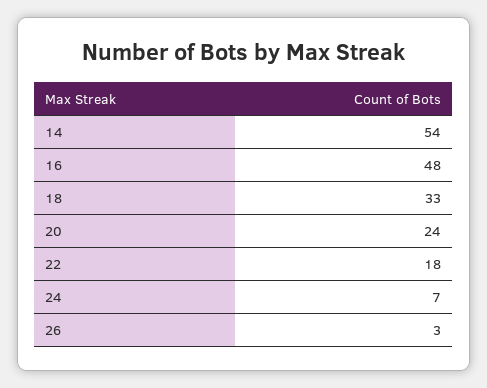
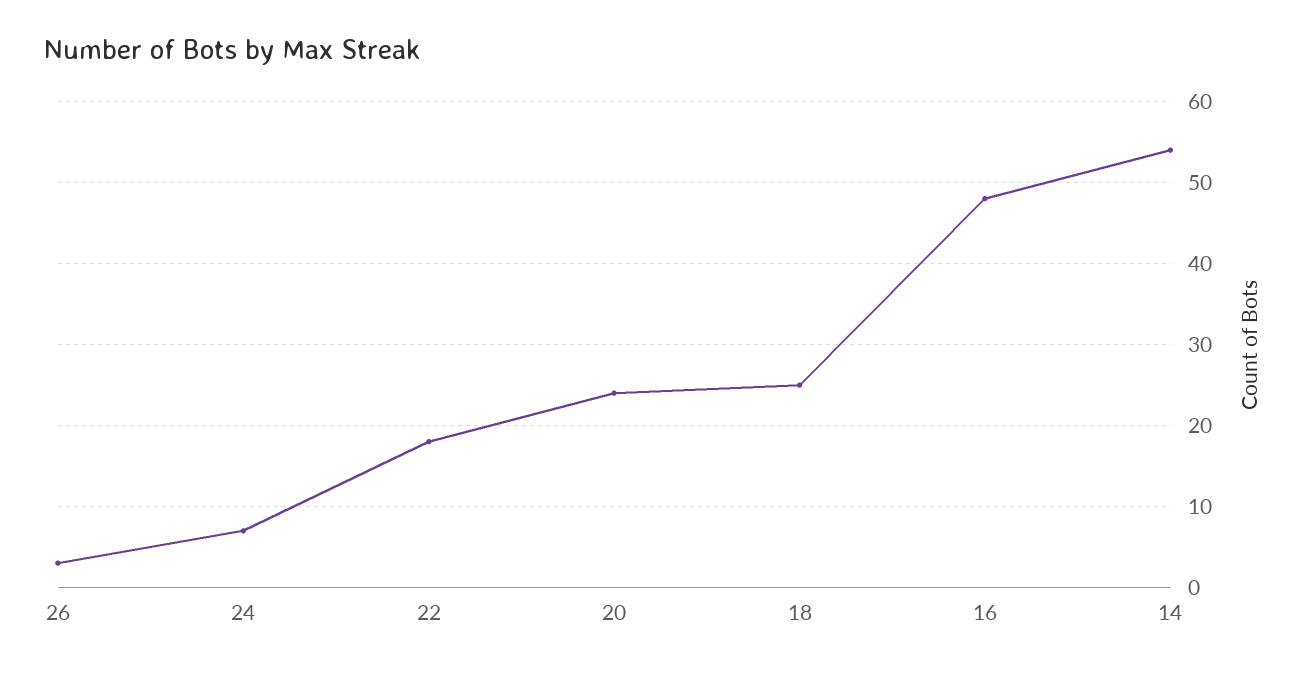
  {
    "14": 54,
    "16": 48,
-   "18": 33,
+   "18": 25,
    "20": 24,
    "22": 18,
    "24": 7,
    "26": 3
  }

